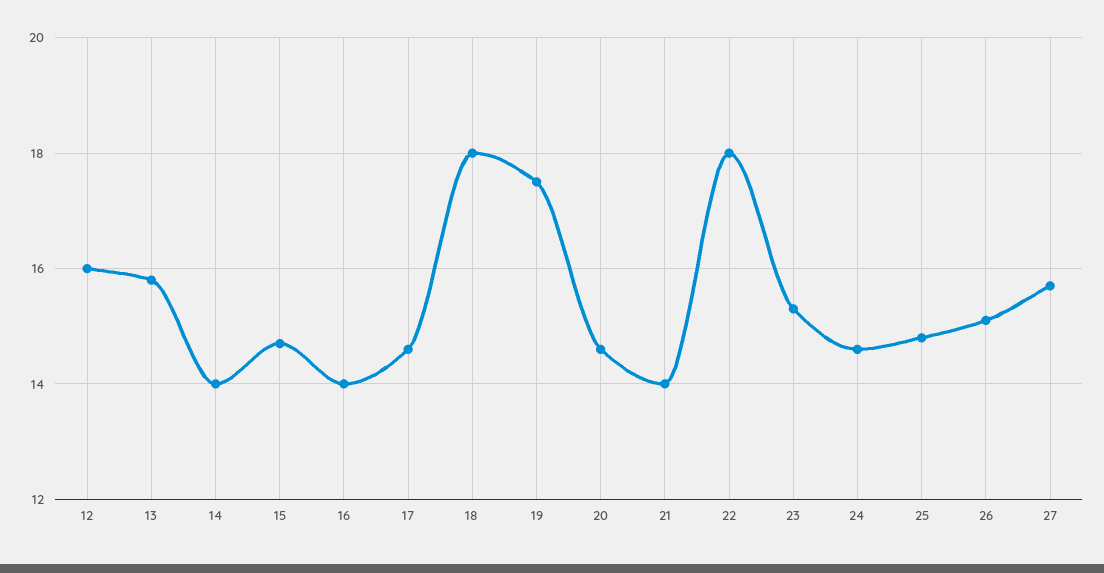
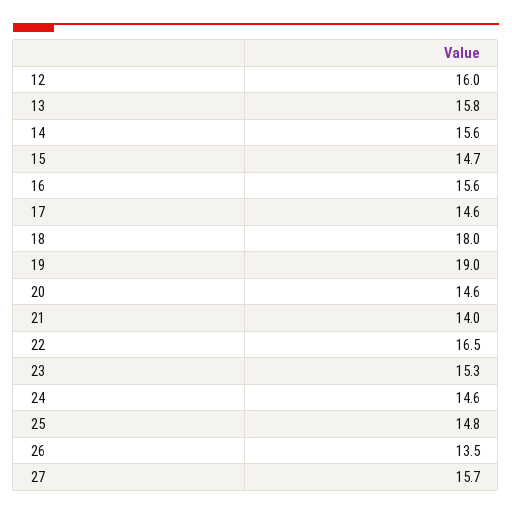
  {
    "12": 16,
    "13": 15.8,
-   "14": 14,
+   "14": 15.6,
    "15": 14.7,
-   "16": 14,
+   "16": 15.6,
    "17": 14.6,
    "18": 18,
-   "19": 17.5,
+   "19": 19,
    "20": 14.6,
    "21": 14,
-   "22": 18,
+   "22": 16.5,
    "23": 15.3,
    "24": 14.6,
    "25": 14.8,
-   "26": 15,
+   "26": 13.5,
    "27": 15.7
  }

